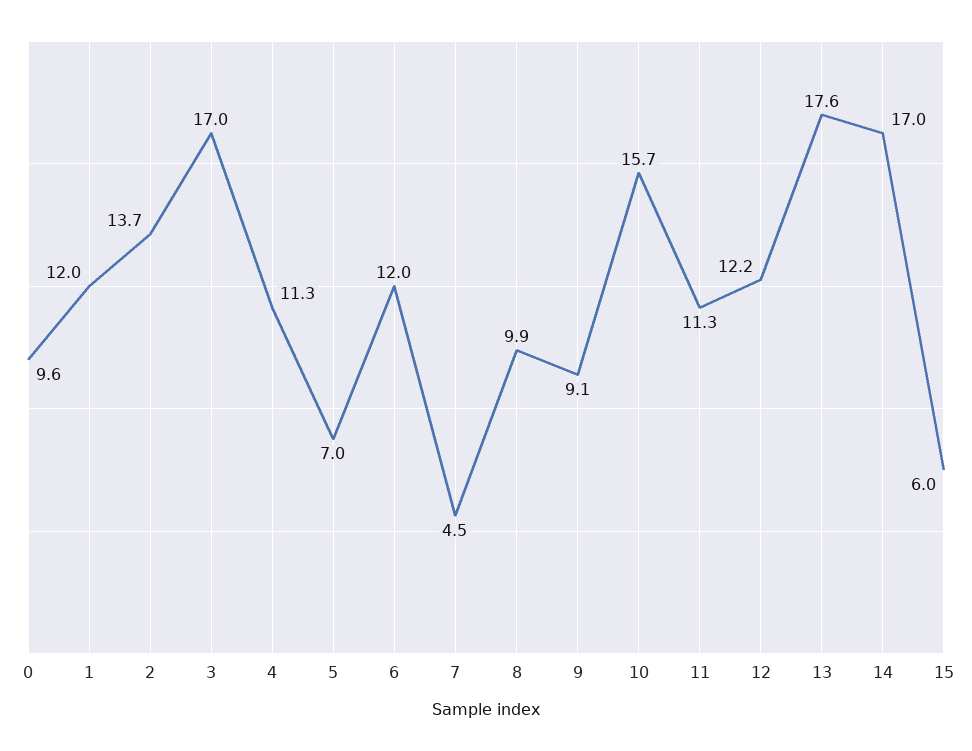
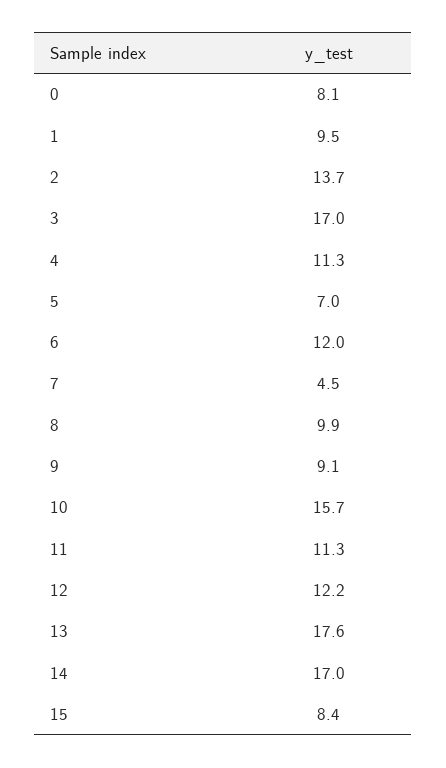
  {
-   "0": 9.6,
+   "0": 8.1,
-   "1": 12,
+   "1": 9.5,
    "2": 13.7,
    "3": 17,
    "4": 11.3,
    "5": 7,
    "6": 12,
    "7": 4.5,
    "8": 9.9,
    "9": 9.1,
    "10": 15.7,
    "11": 11.3,
    "12": 12.2,
    "13": 17.6,
    "14": 17,
-   "15": 6
+   "15": 8.4
  }

